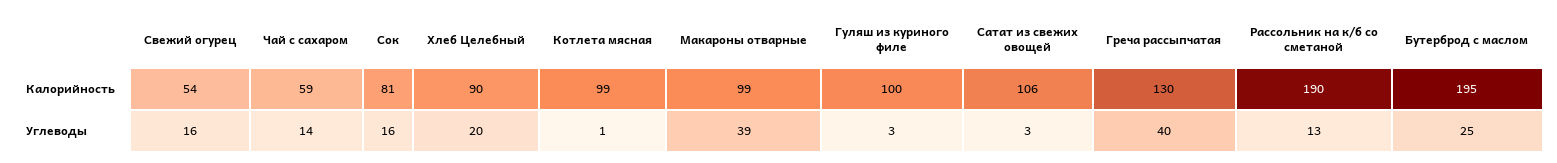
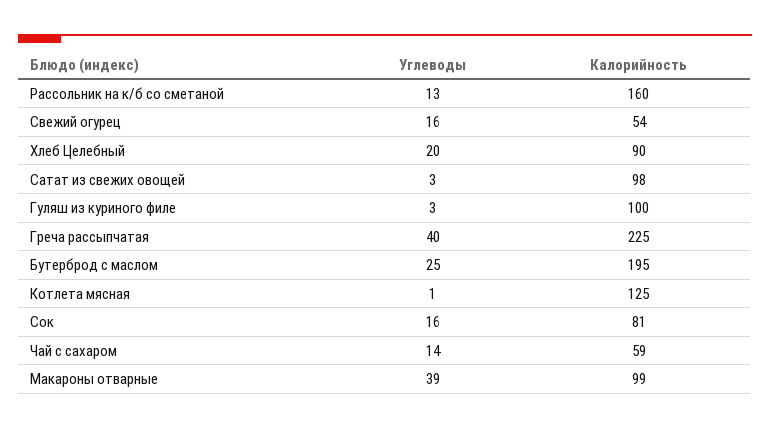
  {
    "Свежий огурец": {
      "Калорийность": 54,
      "Углеводы": 16
    },
    "Чай с сахаром": {
      "Калорийность": 59,
      "Углеводы": 14
    },
    "Сок": {
      "Калорийность": 81,
      "Углеводы": 16
    },
    "Хлеб Целебный": {
      "Калорийность": 90,
      "Углеводы": 20
    },
    "Котлета мясная": {
-     "Калорийность": 99,
+     "Калорийность": 125,
      "Углеводы": 1
    },
    "Макароны отварные": {
      "Калорийность": 99,
      "Углеводы": 39
    },
    "Гуляш из куриного филе": {
      "Калорийность": 100,
      "Углеводы": 3
    },
    "Сатат из свежих овощей": {
-     "Калорийность": 106,
+     "Калорийность": 98,
      "Углеводы": 3
    },
    "Греча рассыпчатая": {
-     "Калорийность": 130,
+     "Калорийность": 225,
      "Углеводы": 40
    },
    "Рассольник на к/б со сметаной": {
-     "Калорийность": 190,
+     "Калорийность": 160,
      "Углеводы": 13
    },
    "Бутерброд с маслом": {
      "Калорийность": 195,
      "Углеводы": 25
    }
  }

